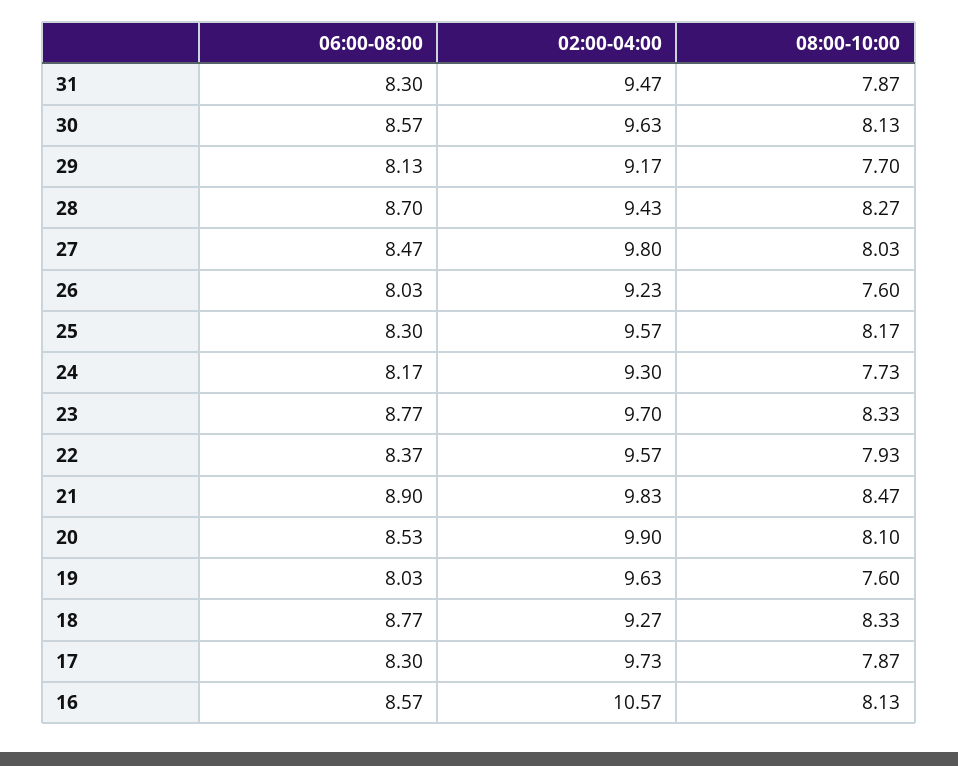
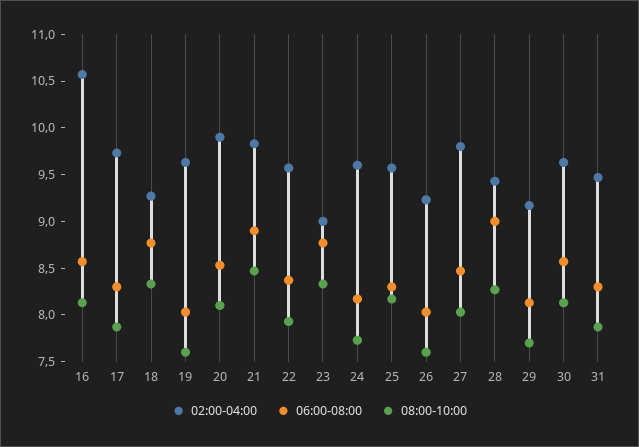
  {
    "06:00-08:00": {
      "31": 8.3,
      "30": 8.57,
      "29": 8.13,
-     "28": 8.7,
+     "28": 9,
      "27": 8.47,
      "26": 8.03,
      "25": 8.3,
      "24": 8.17,
      "23": 8.77,
      "22": 8.37,
      "21": 8.9,
      "20": 8.53,
      "19": 8.03,
      "18": 8.77,
      "17": 8.3,
      "16": 8.57
    },
    "02:00-04:00": {
      "31": 9.47,
      "30": 9.63,
      "29": 9.17,
      "28": 9.43,
      "27": 9.8,
      "26": 9.23,
      "25": 9.57,
-     "24": 9.3,
+     "24": 9.6,
-     "23": 9.7,
+     "23": 9,
      "22": 9.57,
      "21": 9.83,
      "20": 9.9,
      "19": 9.63,
      "18": 9.27,
      "17": 9.73,
      "16": 10.57
    },
    "08:00-10:00": {
      "31": 7.87,
      "30": 8.13,
      "29": 7.7,
      "28": 8.27,
      "27": 8.03,
      "26": 7.6,
      "25": 8.17,
      "24": 7.73,
      "23": 8.33,
      "22": 7.93,
      "21": 8.47,
      "20": 8.1,
      "19": 7.6,
      "18": 8.33,
      "17": 7.87,
      "16": 8.13
    }
  }

